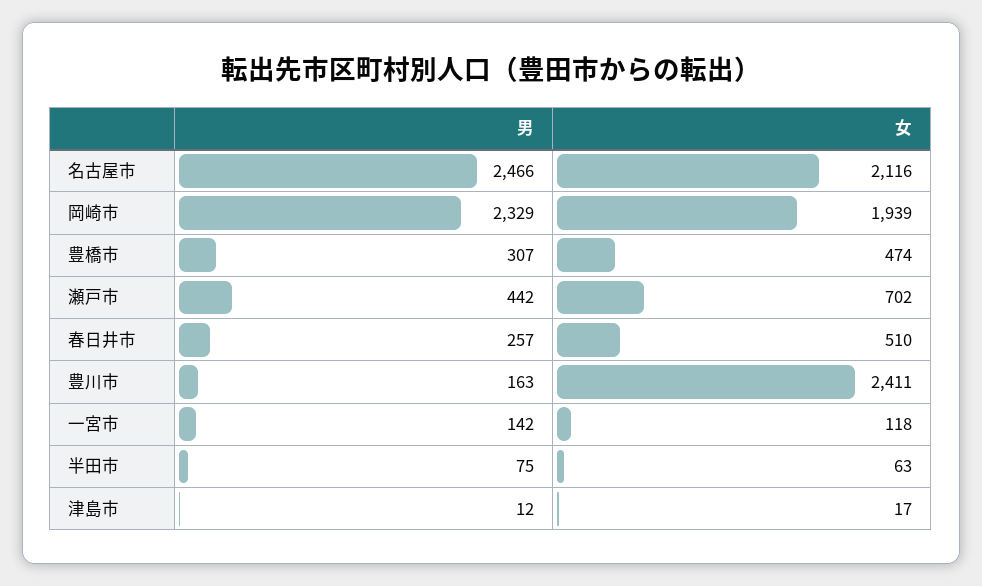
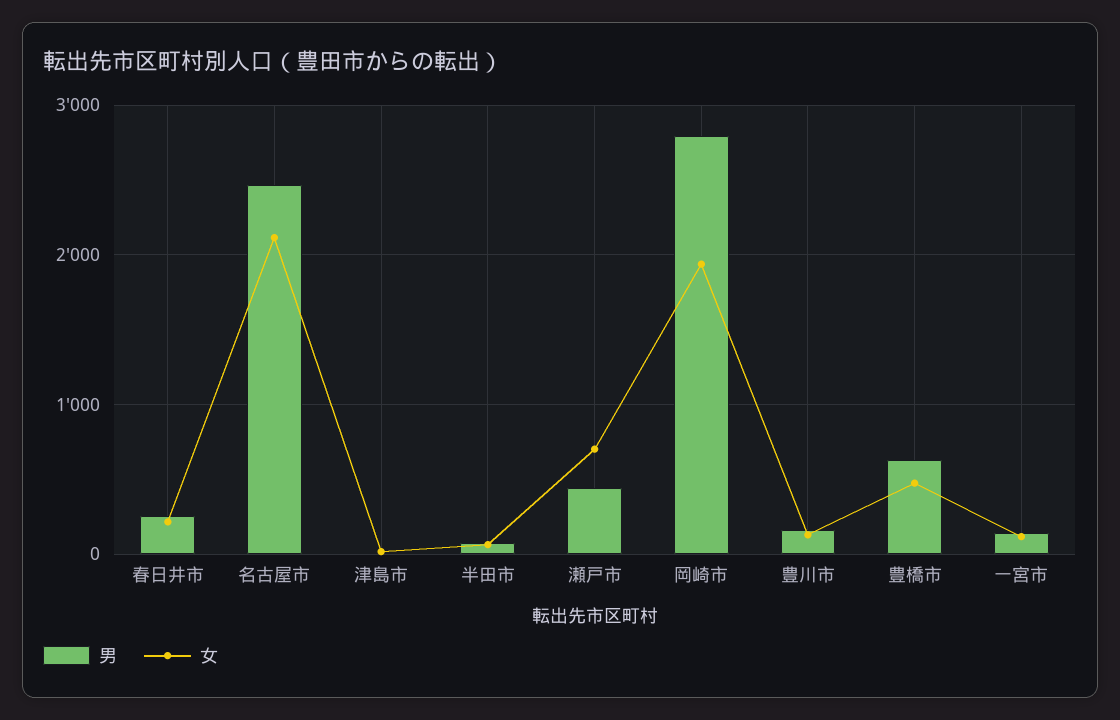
  {
    "男": {
      "名古屋市": 2466,
-     "岡崎市": 2329,
+     "岡崎市": 2800,
-     "豊橋市": 307,
+     "豊橋市": 600,
      "瀬戸市": 442,
      "春日井市": 257,
      "豊川市": 163,
      "一宮市": 142,
      "半田市": 75,
      "津島市": 12
    },
    "女": {
      "名古屋市": 2116,
      "岡崎市": 1939,
      "豊橋市": 474,
      "瀬戸市": 702,
-     "春日井市": 510,
+     "春日井市": 200,
-     "豊川市": 2411,
+     "豊川市": 100,
      "一宮市": 118,
      "半田市": 63,
      "津島市": 17
    }
  }

